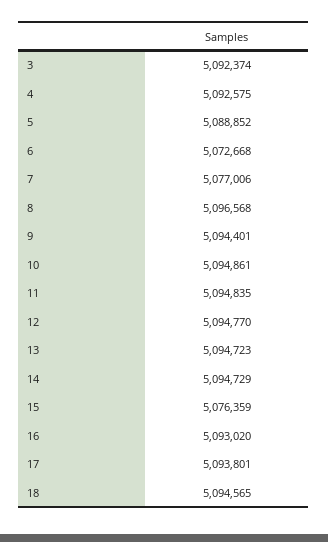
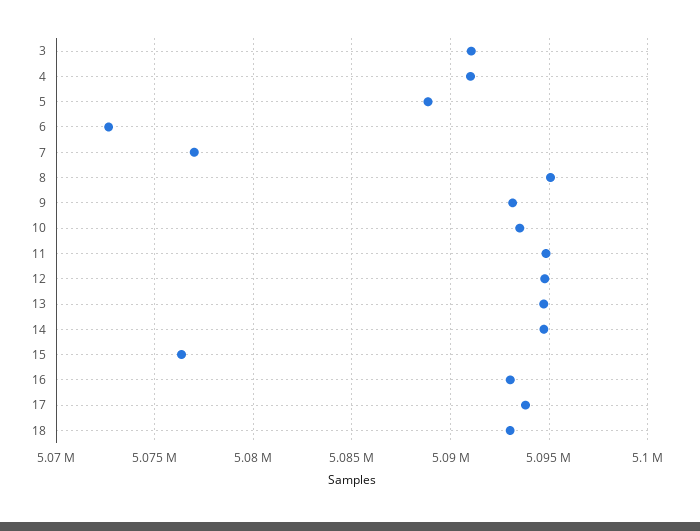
  {
-   "3": 5092374,
+   "3": 5091000,
-   "4": 5092575,
+   "4": 5091000,
    "5": 5088852,
    "6": 5072668,
    "7": 5077006,
-   "8": 5096568,
+   "8": 5095000,
-   "9": 5094401,
+   "9": 5093000,
-   "10": 5094861,
+   "10": 5093500,
    "11": 5094835,
    "12": 5094770,
    "13": 5094723,
    "14": 5094729,
    "15": 5076359,
    "16": 5093020,
    "17": 5093801,
-   "18": 5094565
+   "18": 5093000
  }

